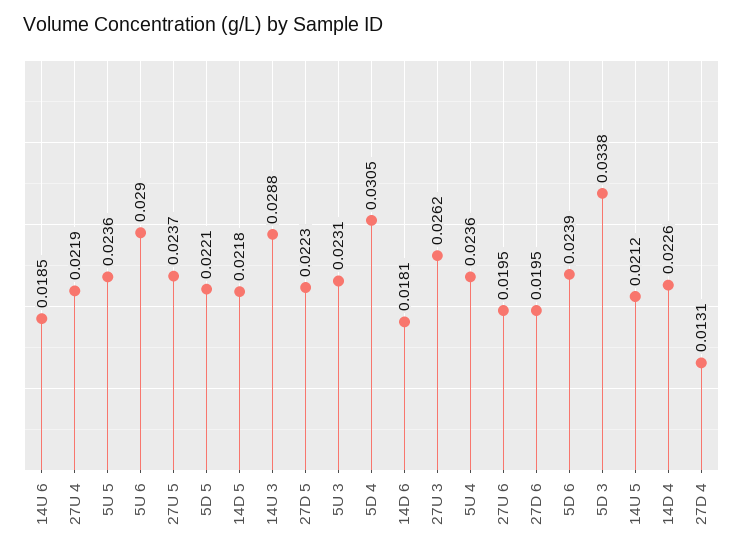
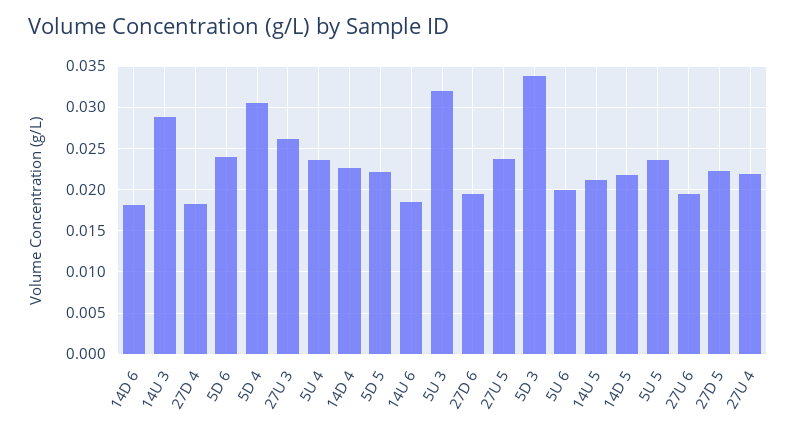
  {
    "14U 6": 0.0185,
    "27U 4": 0.0219,
    "5U 5": 0.0236,
-   "5U 6": 0.029,
+   "5U 6": 0.02,
    "27U 5": 0.0237,
    "5D 5": 0.0221,
    "14D 5": 0.0218,
    "14U 3": 0.0288,
    "27D 5": 0.0223,
-   "5U 3": 0.0231,
+   "5U 3": 0.032,
    "5D 4": 0.0305,
    "14D 6": 0.0181,
    "27U 3": 0.0262,
    "5U 4": 0.0236,
    "27U 6": 0.0195,
    "27D 6": 0.0195,
    "5D 6": 0.0239,
    "5D 3": 0.0338,
    "14U 5": 0.0212,
    "14D 4": 0.0226,
-   "27D 4": 0.0131
+   "27D 4": 0.018
  }

